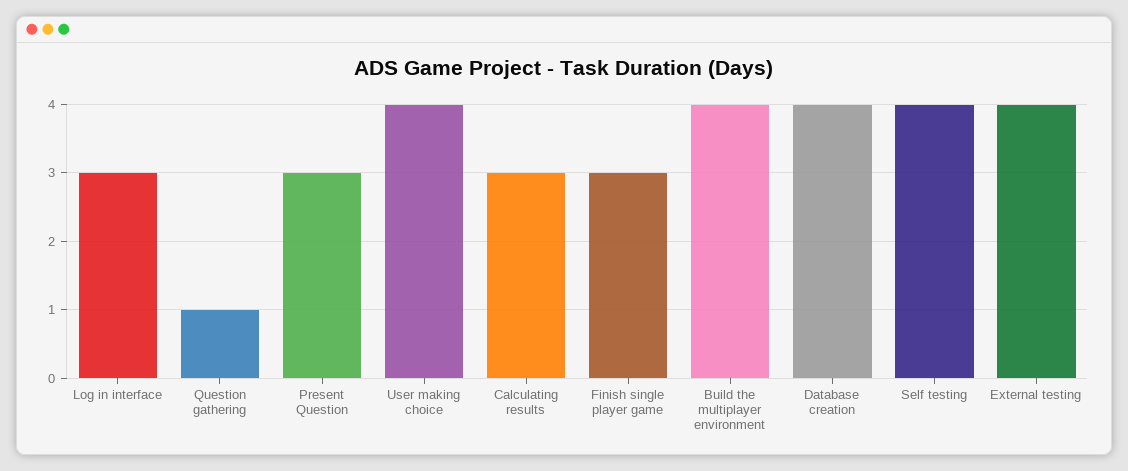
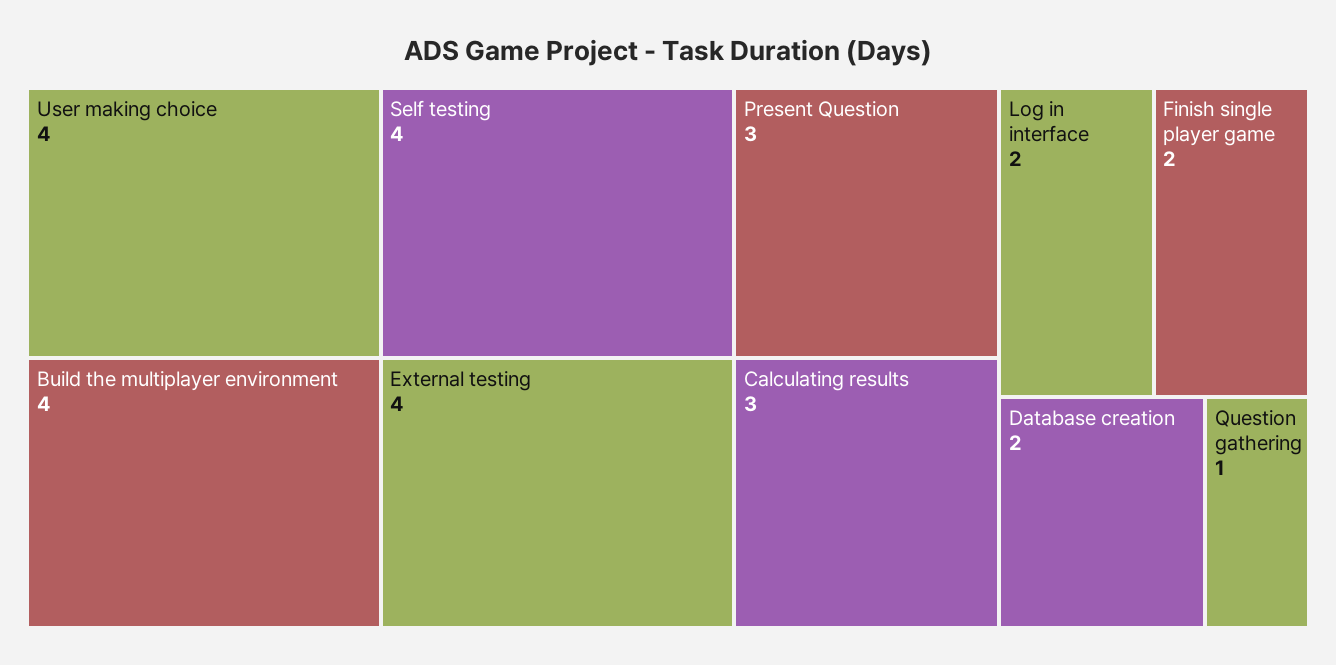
  {
-   "Log in interface": 3,
+   "Log in interface": 2,
    "Question gathering": 1,
    "Present Question": 3,
    "User making choice": 4,
    "Calculating results": 3,
-   "Finish single player game": 3,
+   "Finish single player game": 2,
    "Build the multiplayer environment": 4,
-   "Database creation": 4,
+   "Database creation": 2,
    "Self testing": 4,
    "External testing": 4
  }

